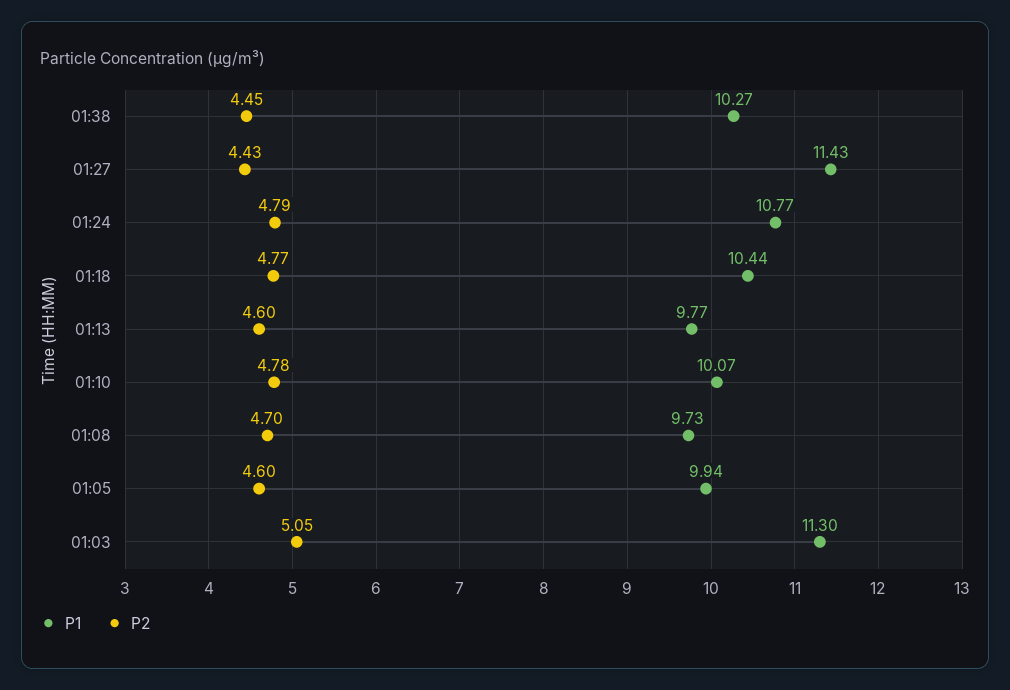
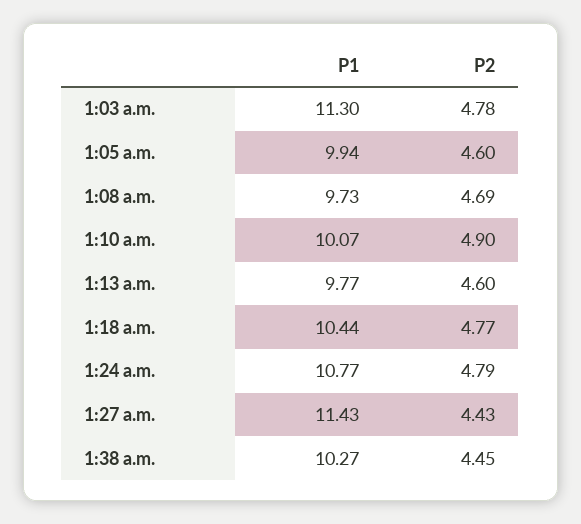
  {
    "P1": {
      "01:38": 10.27,
      "01:27": 11.43,
      "01:24": 10.77,
      "01:18": 10.44,
      "01:13": 9.77,
      "01:10": 10.07,
      "01:08": 9.73,
      "01:05": 9.94,
      "01:03": 11.3
    },
    "P2": {
      "01:38": 4.45,
      "01:27": 4.43,
      "01:24": 4.79,
      "01:18": 4.77,
      "01:13": 4.6,
-     "01:10": 4.78,
+     "01:10": 4.9,
-     "01:08": 4.7,
+     "01:08": 4.69,
      "01:05": 4.6,
-     "01:03": 5.05
+     "01:03": 4.78
    }
  }

